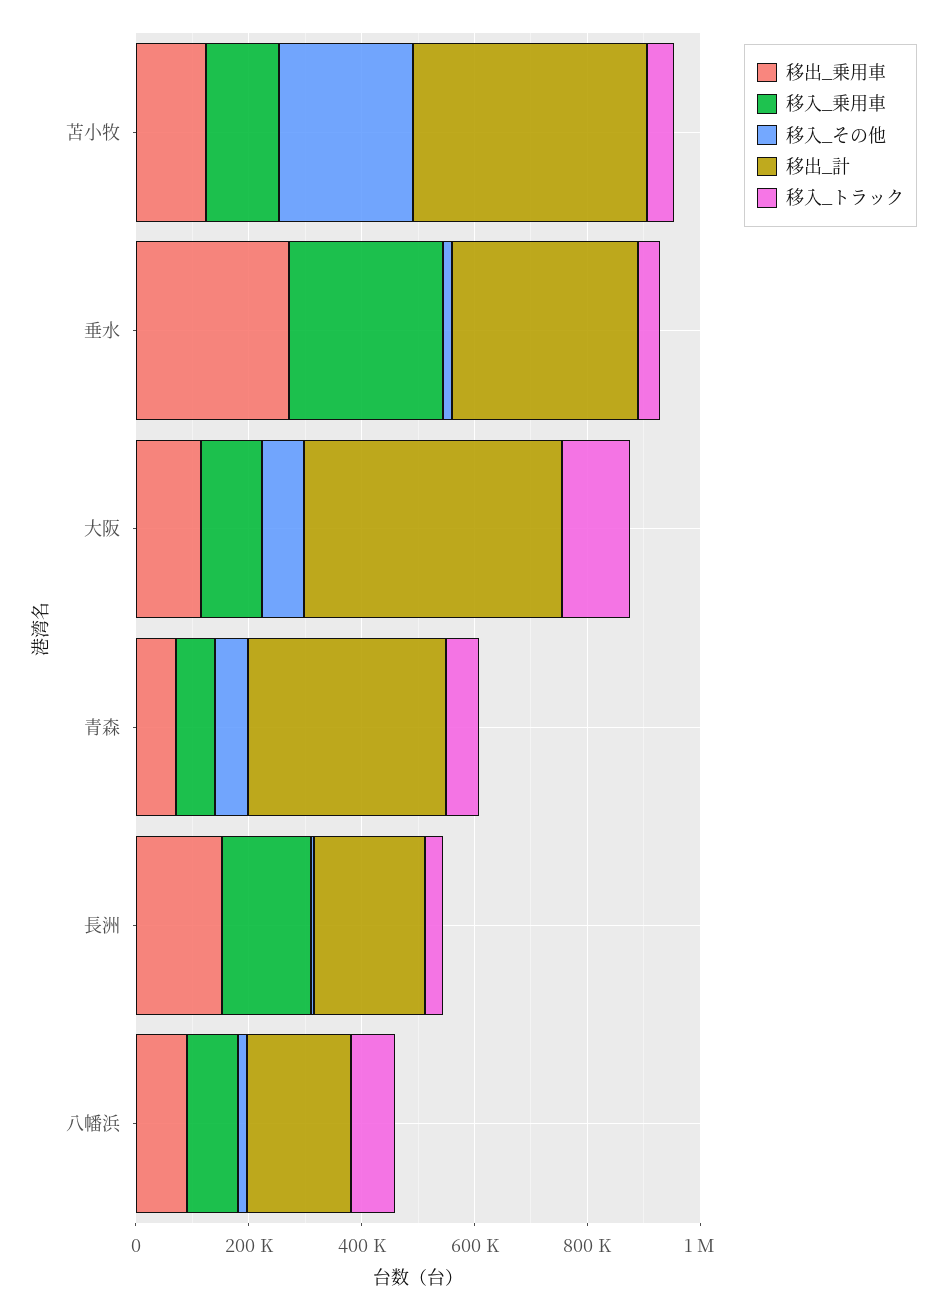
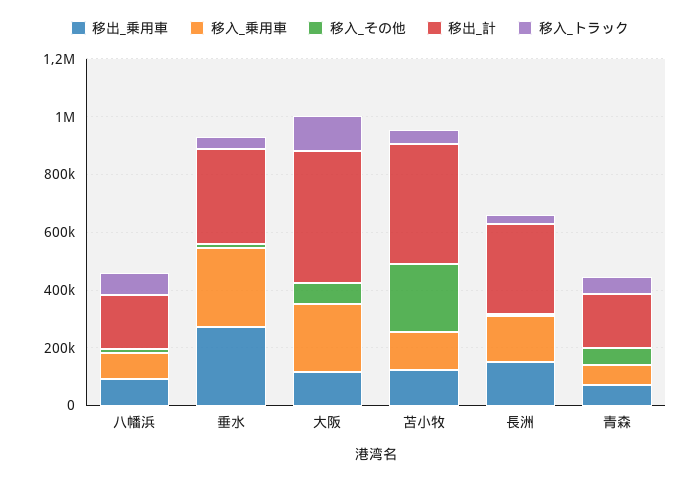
  {
    "移出_乗用車": {
      "苫小牧": 100000,
      "垂水": 250000,
      "大阪": 100000,
      "青森": 50000,
      "長洲": 150000,
      "八幡浜": 100000
    },
    "移入_乗用車": {
      "苫小牧": 150000,
      "垂水": 250000,
-     "大阪": 100000,
+     "大阪": 250000,
      "青森": 50000,
      "長洲": 150000,
      "八幡浜": 100000
    },
    "移入_その他": {
      "苫小牧": 250000,
      "垂水": 0,
      "大阪": 50000,
      "青森": 50000,
      "長洲": 0,
      "八幡浜": 0
    },
    "移出_計": {
      "苫小牧": 400000,
      "垂水": 350000,
      "大阪": 450000,
-     "青森": 350000,
+     "青森": 200000,
-     "長洲": 200000,
+     "長洲": 300000,
      "八幡浜": 200000
    },
    "移入_トラック": {
      "苫小牧": 50000,
      "垂水": 50000,
      "大阪": 100000,
      "青森": 50000,
      "長洲": 50000,
      "八幡浜": 100000
    }
  }

